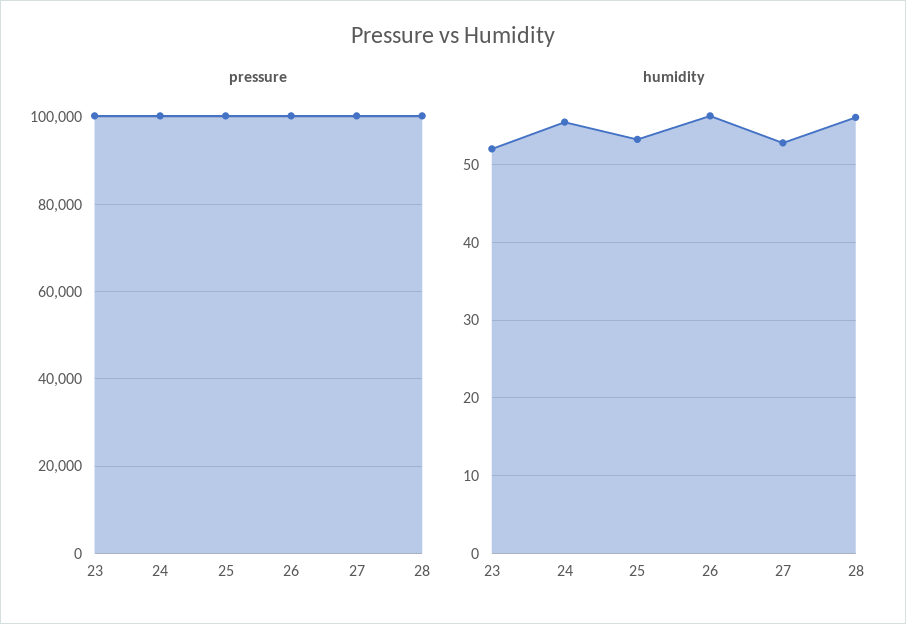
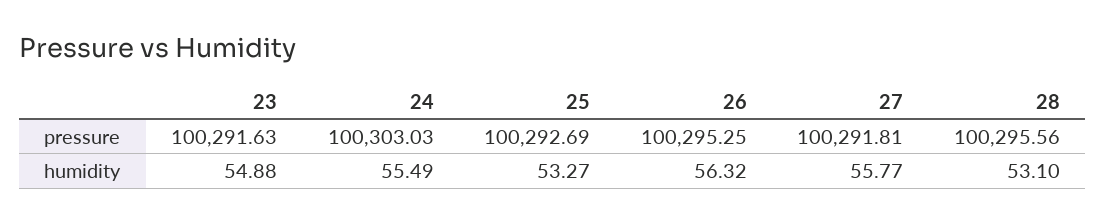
  {
    "pressure": {
      "23": 100291.63,
      "24": 100303.03,
      "25": 100292.69,
      "26": 100295.25,
      "27": 100291.81,
      "28": 100295.56
    },
    "humidity": {
-     "23": 52,
+     "23": 54.88,
      "24": 55.49,
      "25": 53.27,
      "26": 56.32,
-     "27": 53,
+     "27": 55.77,
-     "28": 56
+     "28": 53.1
    }
  }

